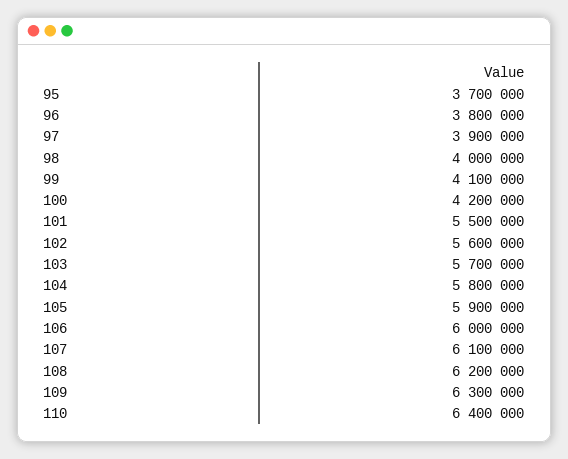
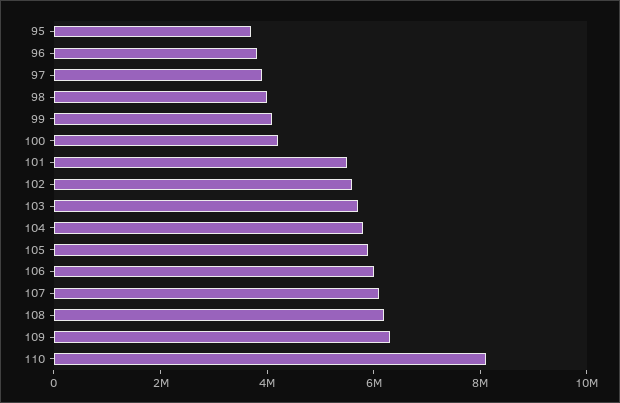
  {
    "95": 3700000,
    "96": 3800000,
    "97": 3900000,
    "98": 4000000,
    "99": 4100000,
    "100": 4200000,
    "101": 5500000,
    "102": 5600000,
    "103": 5700000,
    "104": 5800000,
    "105": 5900000,
    "106": 6000000,
    "107": 6100000,
    "108": 6200000,
    "109": 6300000,
-   "110": 6400000
+   "110": 8000000
  }

